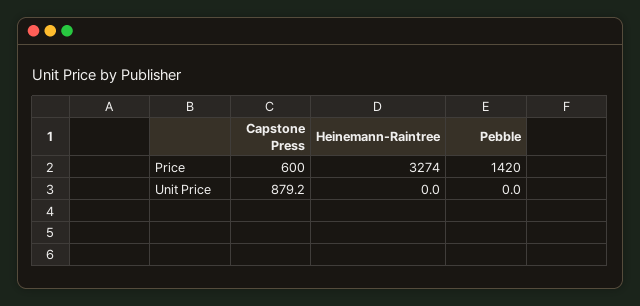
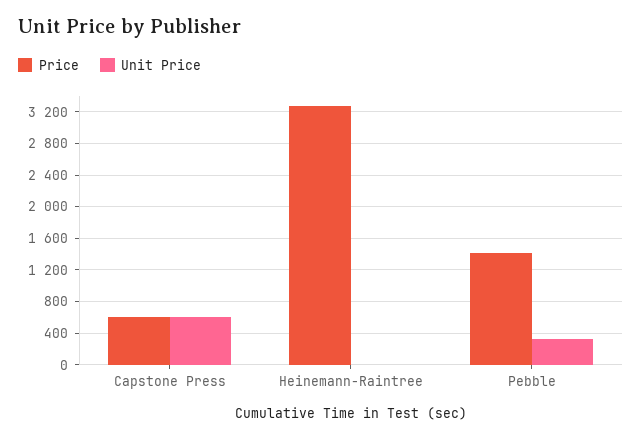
  {
    "Price": {
      "Capstone Press": 600,
      "Heinemann-Raintree": 3274,
      "Pebble": 1420
    },
    "Unit Price": {
-     "Capstone Press": 879.2,
+     "Capstone Press": 600,
      "Heinemann-Raintree": 0,
-     "Pebble": 0
+     "Pebble": 300
    }
  }

